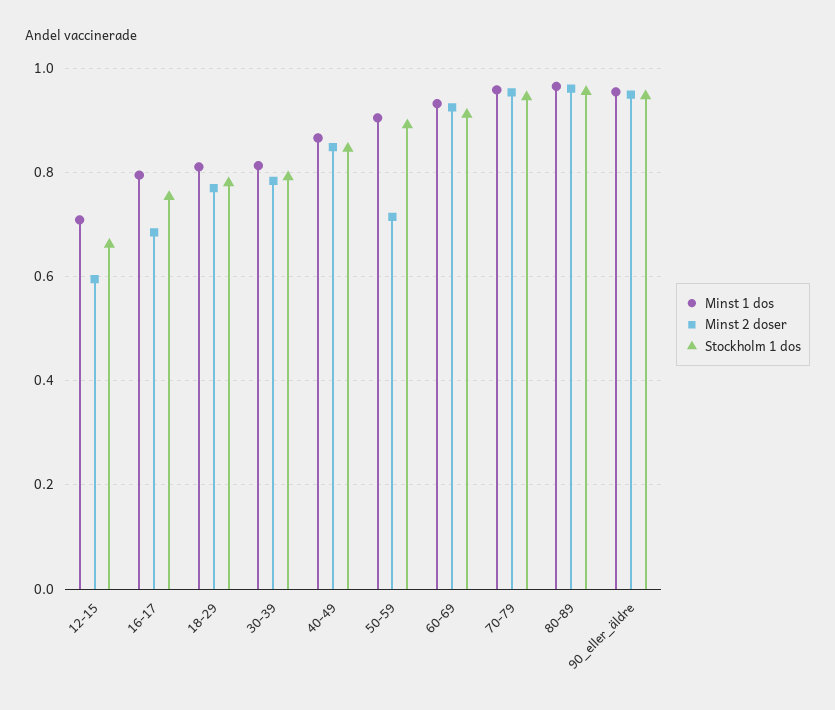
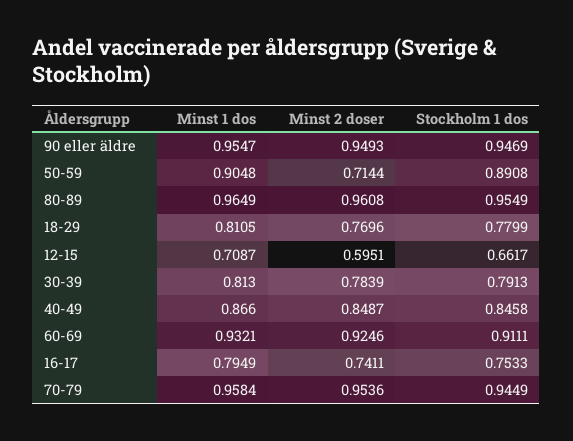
  {
    "Minst 1 dos": {
      "12-15": 0.7087,
      "16-17": 0.7949,
      "18-29": 0.8105,
      "30-39": 0.813,
      "40-49": 0.866,
      "50-59": 0.9048,
      "60-69": 0.9321,
      "70-79": 0.9584,
      "80-89": 0.9649,
      "90_eller_äldre": 0.9547
    },
    "Minst 2 doser": {
      "12-15": 0.5951,
-     "16-17": 0.68,
+     "16-17": 0.7411,
      "18-29": 0.7696,
      "30-39": 0.7839,
      "40-49": 0.8487,
      "50-59": 0.7144,
      "60-69": 0.9246,
      "70-79": 0.9536,
      "80-89": 0.9608,
      "90_eller_äldre": 0.9493
    },
    "Stockholm 1 dos": {
      "12-15": 0.6617,
      "16-17": 0.7533,
      "18-29": 0.7799,
      "30-39": 0.7913,
      "40-49": 0.8458,
      "50-59": 0.8908,
      "60-69": 0.9111,
      "70-79": 0.9449,
      "80-89": 0.9549,
      "90_eller_äldre": 0.9469
    }
  }

